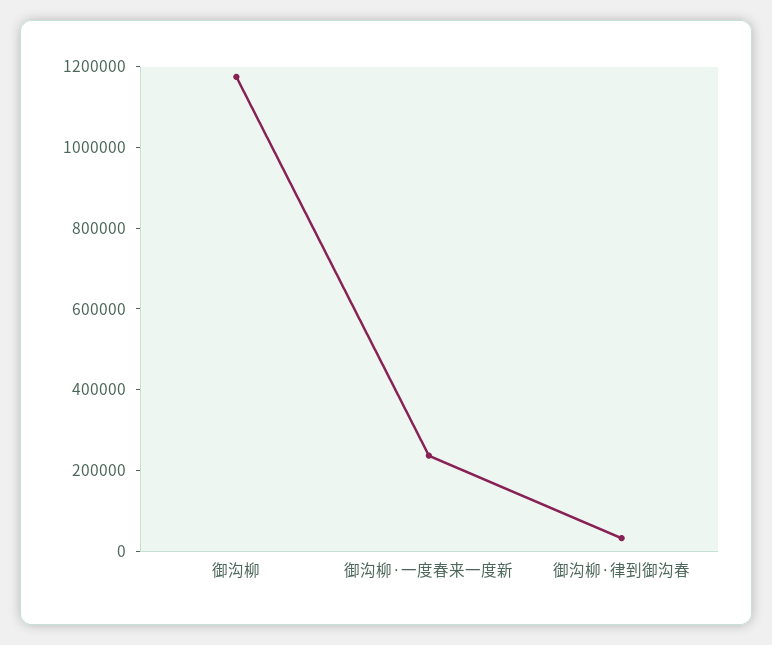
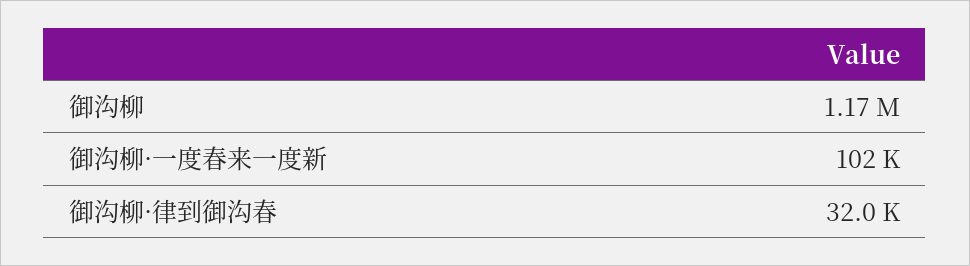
  {
    "御沟柳": 1170000,
-   "御沟柳·一度春来一度新": 250000,
+   "御沟柳·一度春来一度新": 102000,
    "御沟柳·律到御沟春": 32000
  }

